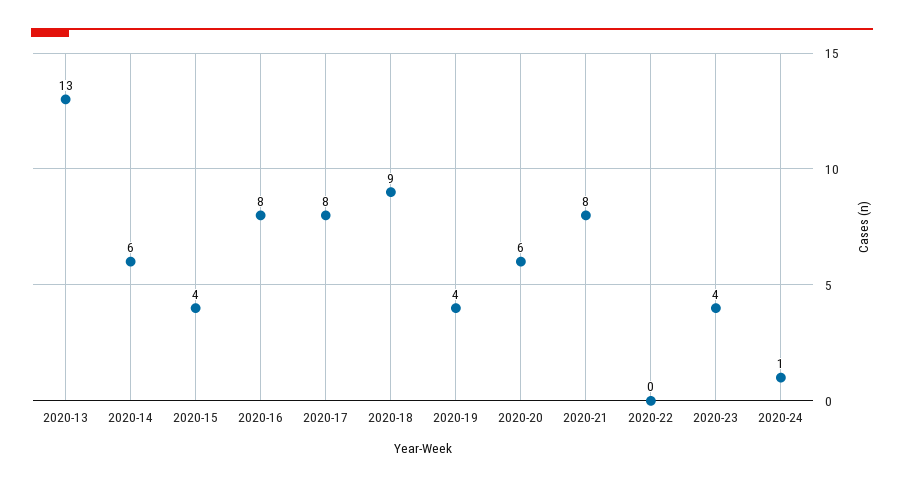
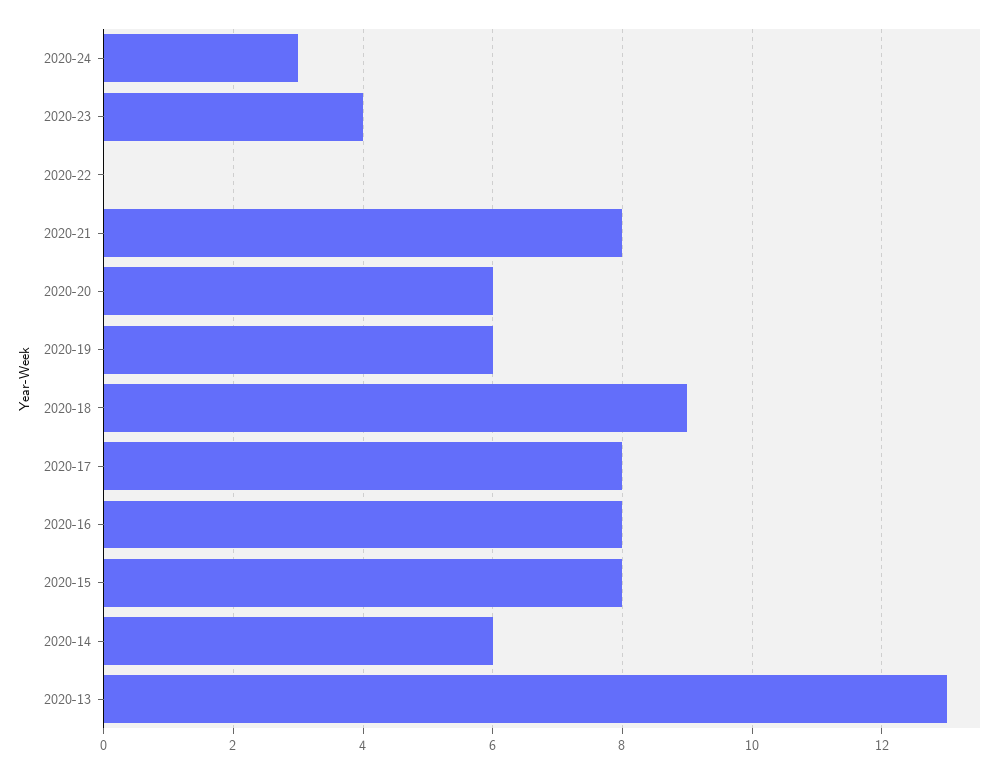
  {
    "2020-13": 13,
    "2020-14": 6,
-   "2020-15": 4,
+   "2020-15": 8,
    "2020-16": 8,
    "2020-17": 8,
    "2020-18": 9,
-   "2020-19": 4,
+   "2020-19": 6,
    "2020-20": 6,
    "2020-21": 8,
    "2020-22": 0,
    "2020-23": 4,
-   "2020-24": 1
+   "2020-24": 3
  }

